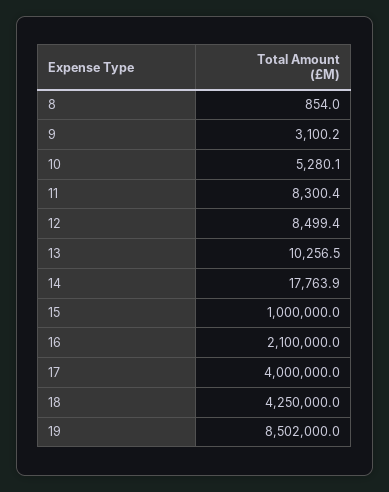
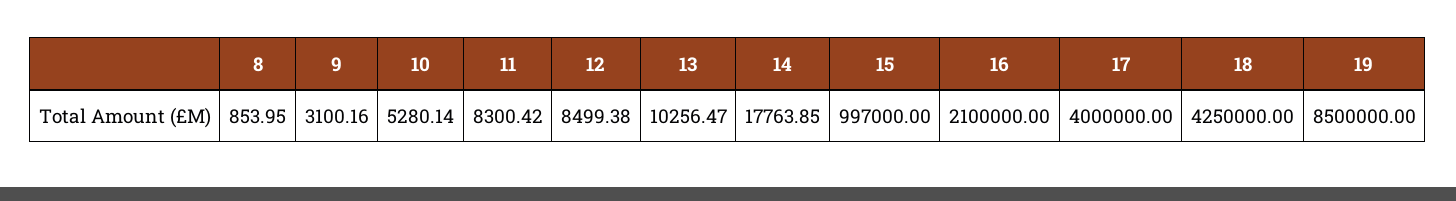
  {
    "8": 853.95,
    "9": 3100.16,
    "10": 5280.14,
    "11": 8300.42,
    "12": 8499.38,
    "13": 10256.47,
    "14": 17763.85,
-   "15": 1000000,
+   "15": 997000,
    "16": 2100000,
    "17": 4000000,
    "18": 4250000,
-   "19": 8502000
+   "19": 8500000
  }

